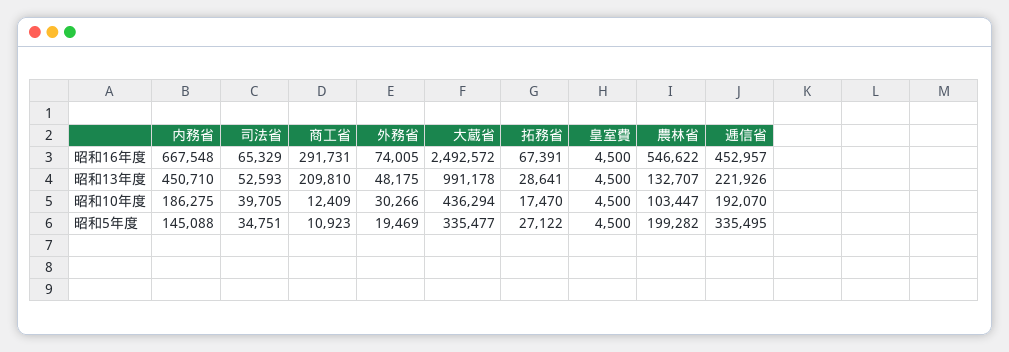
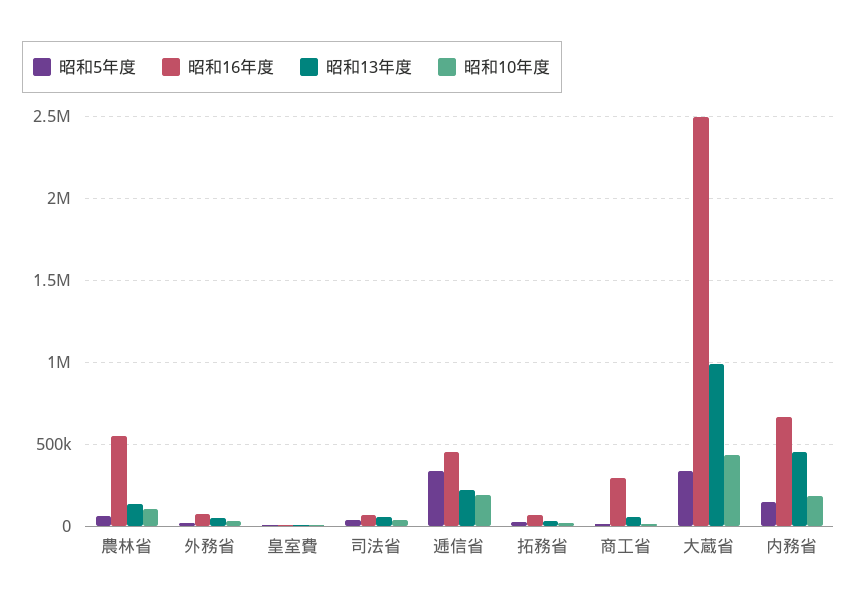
  {
    "昭和16年度": {
      "内務省": 667548,
      "司法省": 65329,
      "商工省": 291731,
      "外務省": 74005,
      "大蔵省": 2492572,
      "拓務省": 67391,
      "皇室費": 4500,
      "農林省": 546622,
      "逓信省": 452957
    },
    "昭和13年度": {
      "内務省": 450710,
      "司法省": 52593,
-     "商工省": 209810,
+     "商工省": 50000,
      "外務省": 48175,
      "大蔵省": 991178,
      "拓務省": 28641,
      "皇室費": 4500,
      "農林省": 132707,
      "逓信省": 221926
    },
    "昭和10年度": {
      "内務省": 186275,
      "司法省": 39705,
      "商工省": 12409,
      "外務省": 30266,
      "大蔵省": 436294,
      "拓務省": 17470,
      "皇室費": 4500,
      "農林省": 103447,
      "逓信省": 192070
    },
    "昭和5年度": {
      "内務省": 145088,
      "司法省": 34751,
      "商工省": 10923,
      "外務省": 19469,
      "大蔵省": 335477,
      "拓務省": 27122,
      "皇室費": 4500,
-     "農林省": 199282,
+     "農林省": 50000,
      "逓信省": 335495
    }
  }

